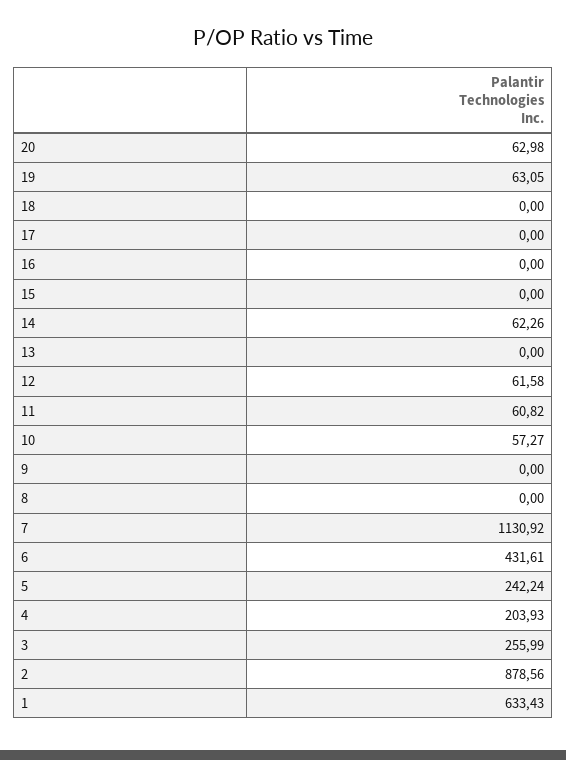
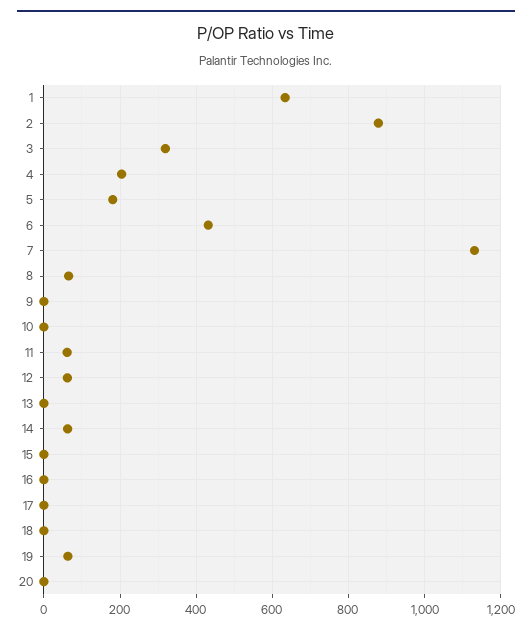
  {
-   "20": 62.98,
+   "20": 0,
    "19": 63.05,
    "18": 0,
    "17": 0,
    "16": 0,
    "15": 0,
    "14": 62.26,
    "13": 0,
    "12": 61.58,
    "11": 60.82,
-   "10": 57.27,
+   "10": 0,
    "9": 0,
-   "8": 0,
+   "8": 60,
    "7": 1130.92,
    "6": 431.61,
-   "5": 242.24,
+   "5": 180,
    "4": 203.93,
-   "3": 255.99,
+   "3": 320,
    "2": 878.56,
    "1": 633.43
  }

